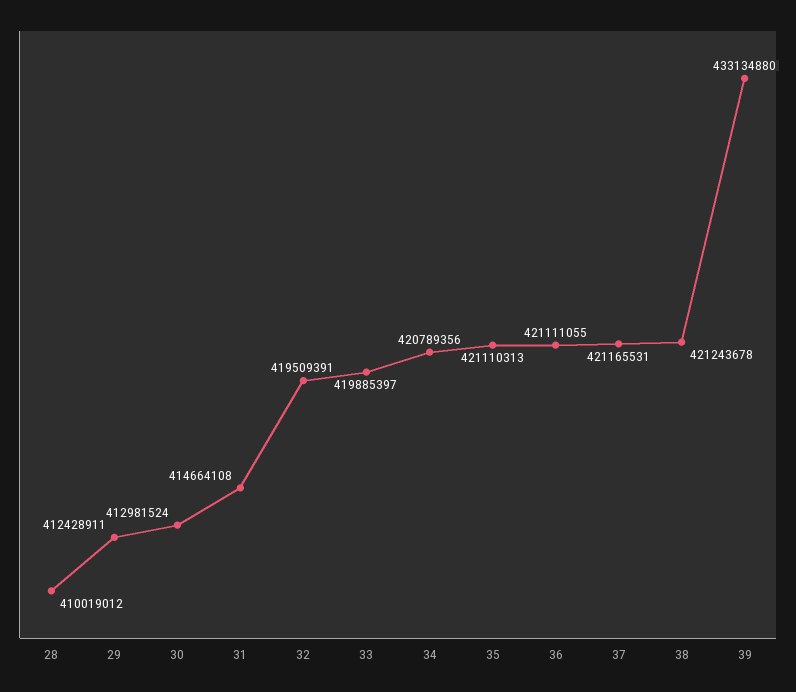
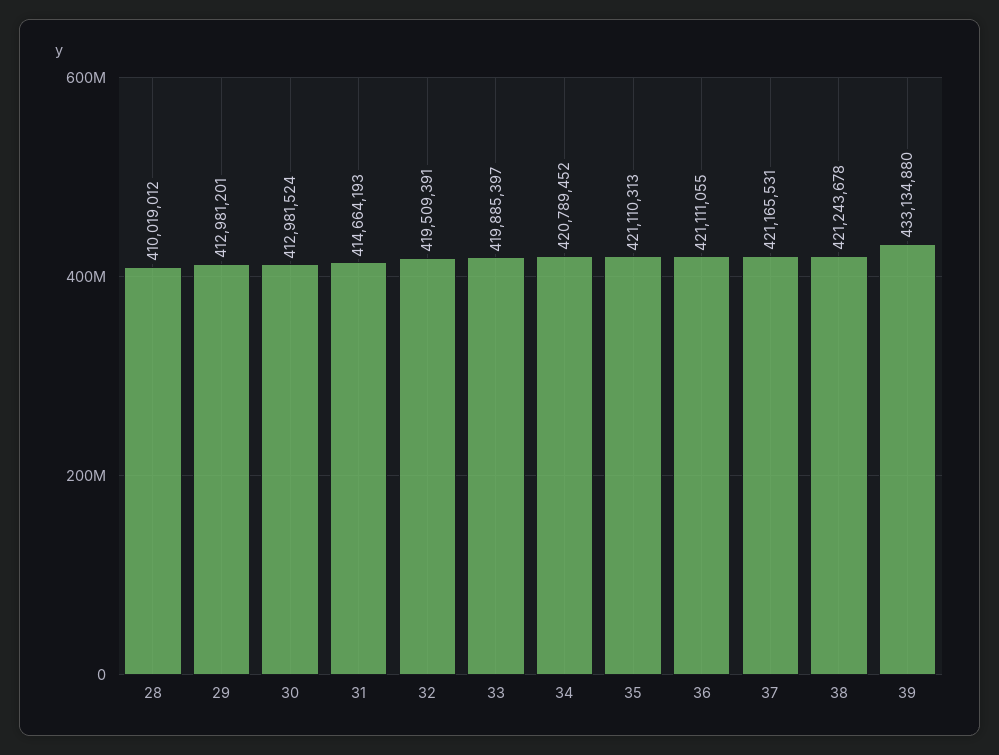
  {
    "28": 410019012,
-   "29": 412428911,
+   "29": 412981201,
    "30": 412981524,
-   "31": 414664108,
+   "31": 414664193,
    "32": 419509391,
    "33": 419885397,
-   "34": 420789356,
+   "34": 420789452,
    "35": 421110313,
    "36": 421111055,
    "37": 421165531,
    "38": 421243678,
    "39": 433134880
  }

